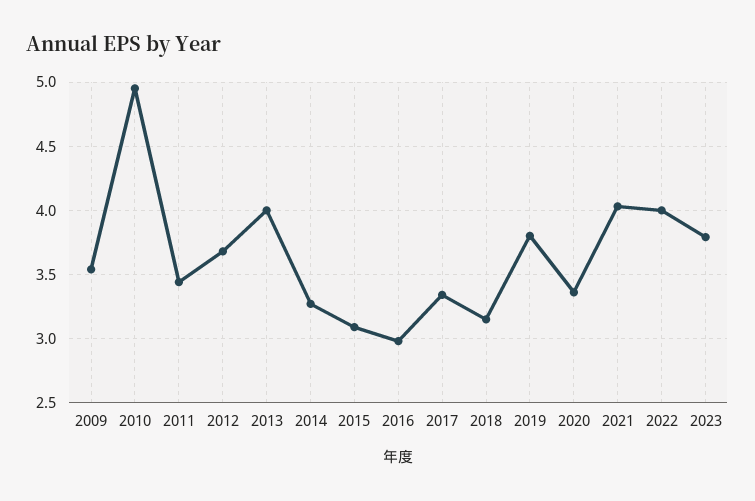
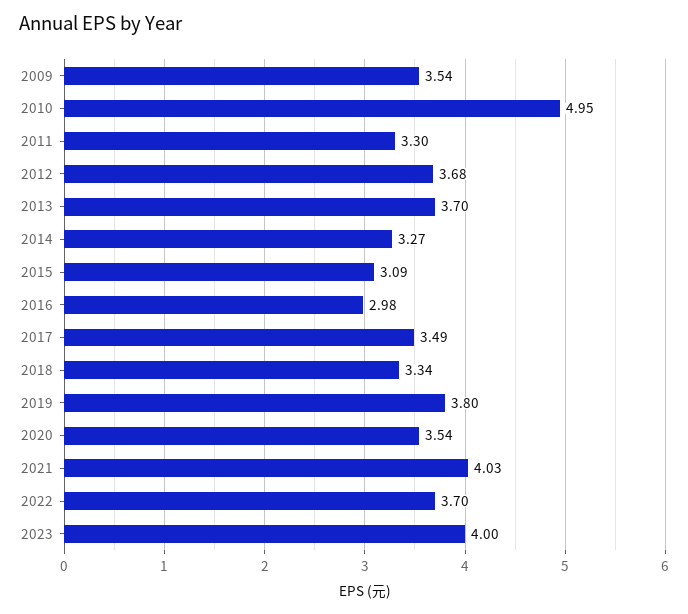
  {
    "2009": 3.54,
    "2010": 4.95,
-   "2011": 3.45,
+   "2011": 3.3,
    "2012": 3.68,
-   "2013": 4,
+   "2013": 3.7,
    "2014": 3.27,
    "2015": 3.09,
    "2016": 2.98,
-   "2017": 3.35,
+   "2017": 3.49,
-   "2018": 3.15,
+   "2018": 3.34,
    "2019": 3.8,
-   "2020": 3.35,
+   "2020": 3.54,
    "2021": 4.03,
-   "2022": 4,
+   "2022": 3.7,
-   "2023": 3.8
+   "2023": 4
  }

